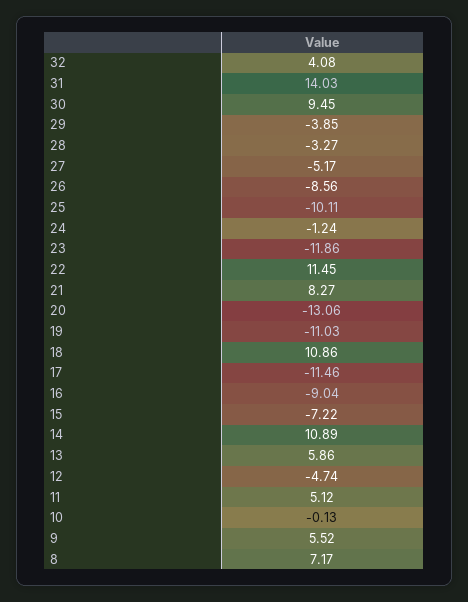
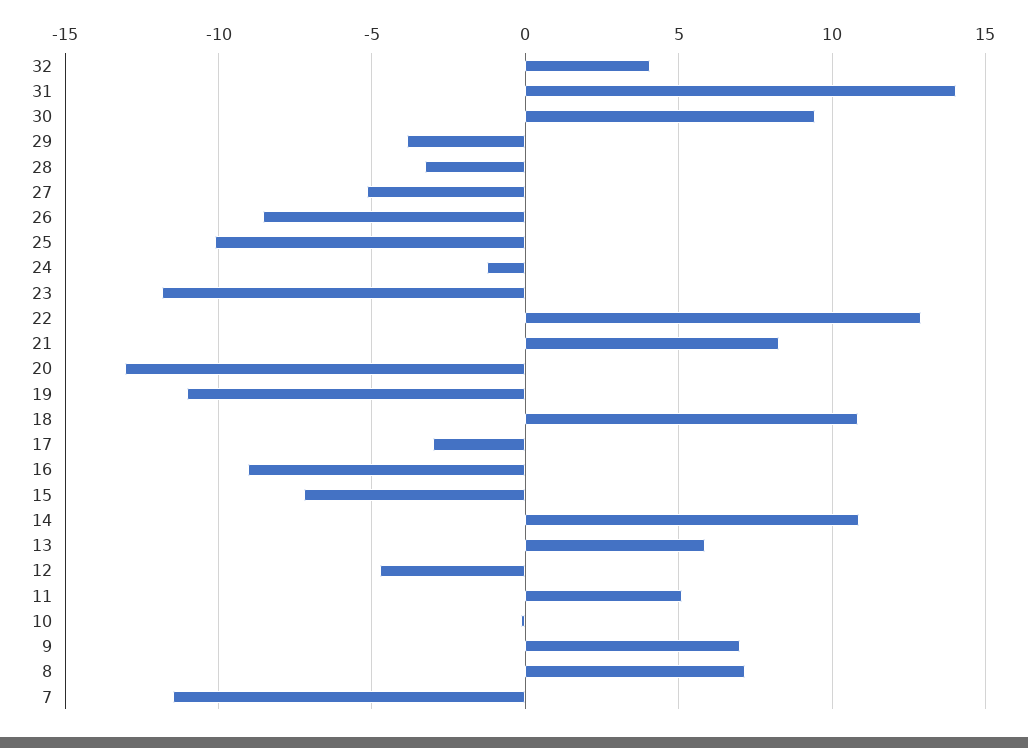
  {
    "32": 4.08,
    "31": 14.03,
    "30": 9.45,
    "29": -3.85,
    "28": -3.27,
    "27": -5.17,
    "26": -8.56,
    "25": -10.11,
    "24": -1.24,
    "23": -11.86,
-   "22": 11.45,
+   "22": 13,
    "21": 8.27,
    "20": -13.06,
    "19": -11.03,
    "18": 10.86,
-   "17": -11.46,
+   "17": -3,
    "16": -9.04,
    "15": -7.22,
    "14": 10.89,
    "13": 5.86,
    "12": -4.74,
    "11": 5.12,
    "10": -0.13,
-   "9": 5.52,
+   "9": 7,
-   "8": 7.17
+   "8": 7.17,
+   "7": -11.5
  }

